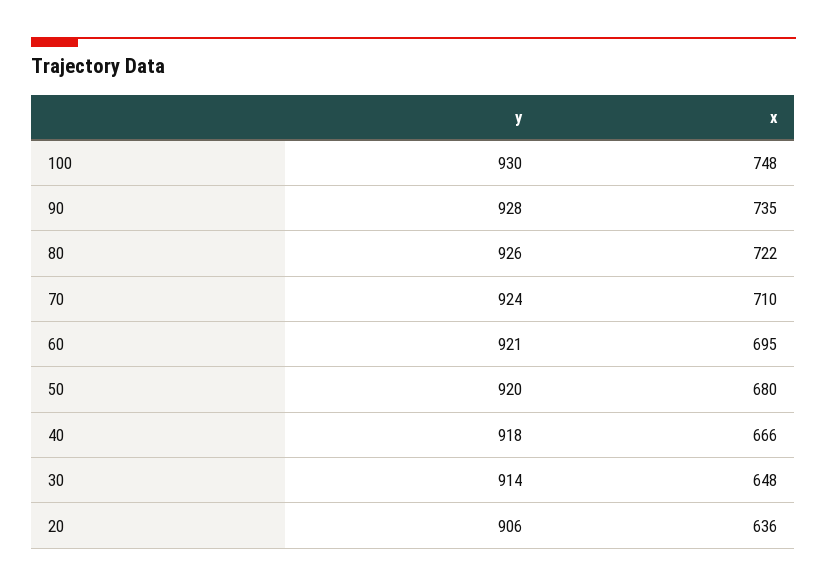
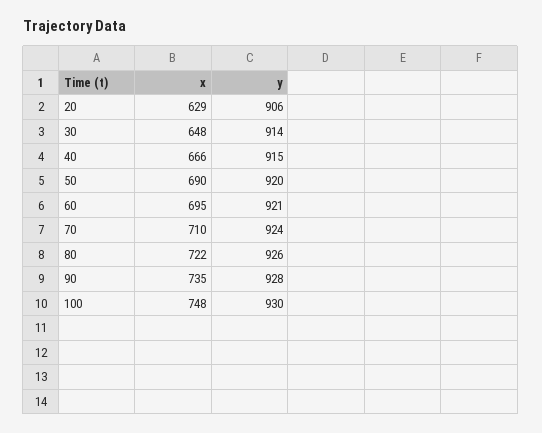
  {
    "y": {
      "100": 930,
      "90": 928,
      "80": 926,
      "70": 924,
      "60": 921,
      "50": 920,
-     "40": 918,
+     "40": 915,
      "30": 914,
      "20": 906
    },
    "x": {
      "100": 748,
      "90": 735,
      "80": 722,
      "70": 710,
      "60": 695,
-     "50": 680,
+     "50": 690,
      "40": 666,
      "30": 648,
-     "20": 636
+     "20": 629
    }
  }

